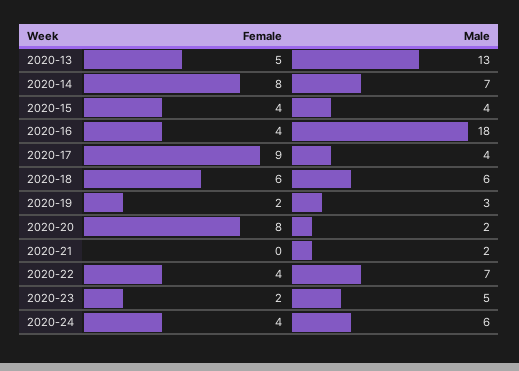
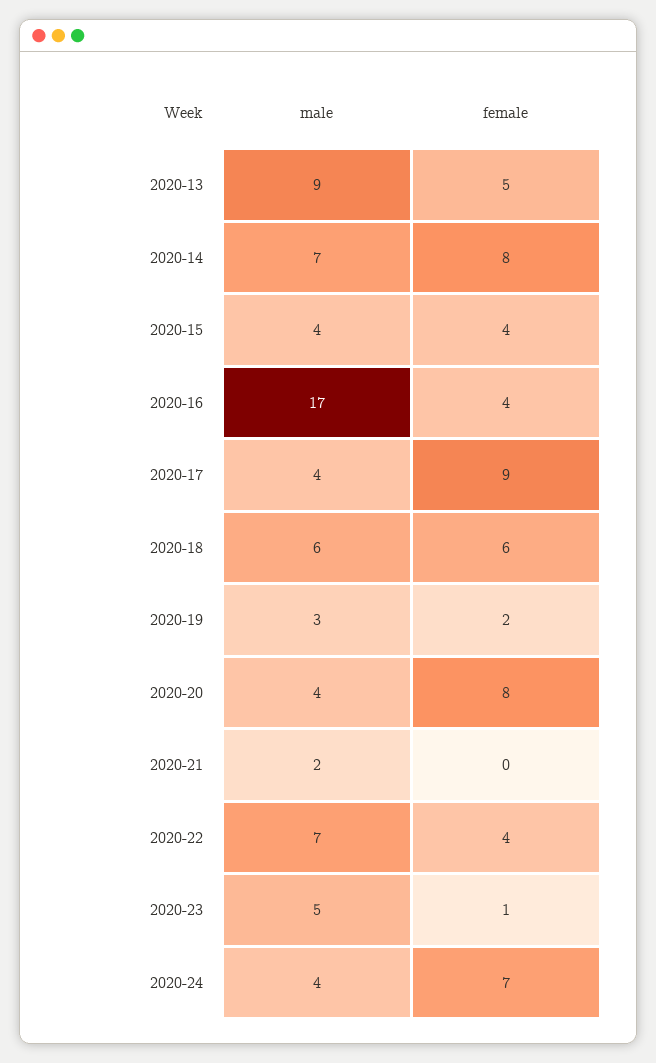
  {
    "Female": {
      "2020-13": 5,
      "2020-14": 8,
      "2020-15": 4,
      "2020-16": 4,
      "2020-17": 9,
      "2020-18": 6,
      "2020-19": 2,
      "2020-20": 8,
      "2020-21": 0,
      "2020-22": 4,
-     "2020-23": 2,
+     "2020-23": 1,
-     "2020-24": 4
+     "2020-24": 7
    },
    "Male": {
-     "2020-13": 13,
+     "2020-13": 9,
      "2020-14": 7,
      "2020-15": 4,
-     "2020-16": 18,
+     "2020-16": 17,
      "2020-17": 4,
      "2020-18": 6,
      "2020-19": 3,
-     "2020-20": 2,
+     "2020-20": 4,
      "2020-21": 2,
      "2020-22": 7,
      "2020-23": 5,
-     "2020-24": 6
+     "2020-24": 4
    }
  }

